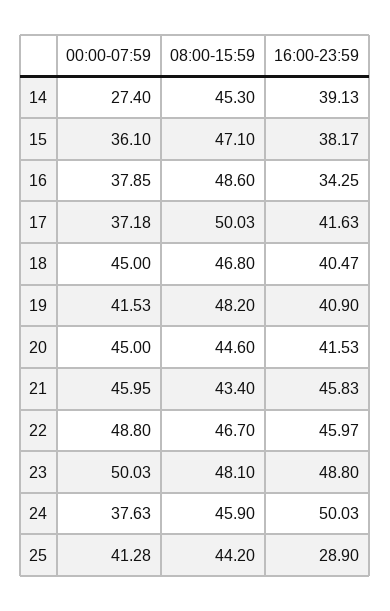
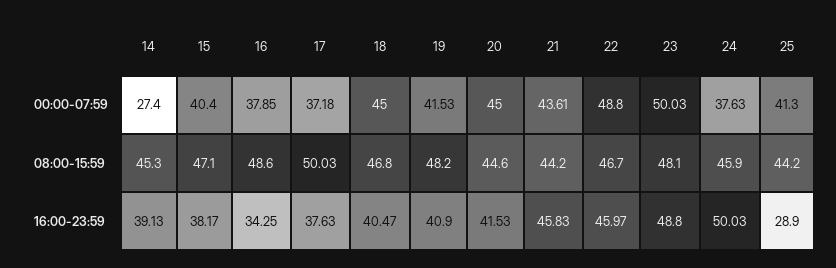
  {
    "00:00-07:59": {
      "14": 27.4,
-     "15": 36.1,
+     "15": 40.4,
      "16": 37.85,
      "17": 37.18,
      "18": 45,
      "19": 41.53,
      "20": 45,
-     "21": 45.95,
+     "21": 43.61,
      "22": 48.8,
      "23": 50.03,
      "24": 37.63,
-     "25": 41.28
+     "25": 41.3
    },
    "08:00-15:59": {
      "14": 45.3,
      "15": 47.1,
      "16": 48.6,
      "17": 50.03,
      "18": 46.8,
      "19": 48.2,
      "20": 44.6,
-     "21": 43.4,
+     "21": 44.2,
      "22": 46.7,
      "23": 48.1,
      "24": 45.9,
      "25": 44.2
    },
    "16:00-23:59": {
      "14": 39.13,
      "15": 38.17,
      "16": 34.25,
-     "17": 41.63,
+     "17": 37.63,
      "18": 40.47,
      "19": 40.9,
      "20": 41.53,
      "21": 45.83,
      "22": 45.97,
      "23": 48.8,
      "24": 50.03,
      "25": 28.9
    }
  }

